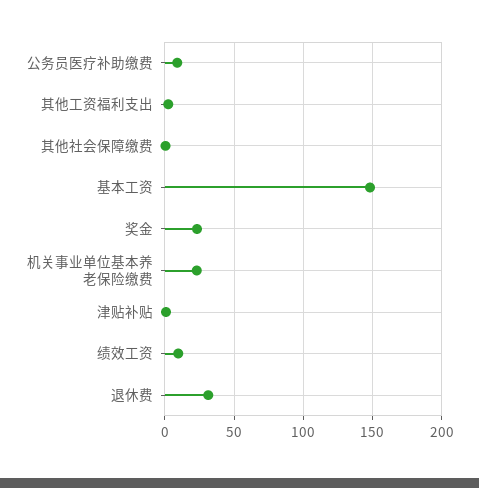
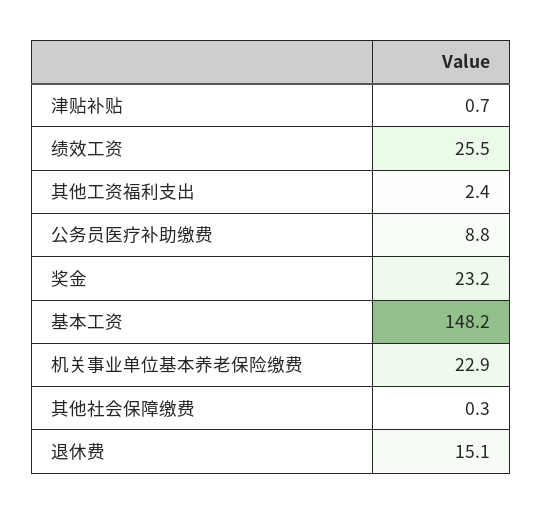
  {
    "公务员医疗补助缴费": 8.8,
    "其他工资福利支出": 2.4,
    "其他社会保障缴费": 0.3,
    "基本工资": 148.2,
    "奖金": 23.2,
    "机关事业单位基本养老保险缴费": 22.9,
    "津贴补贴": 0.7,
-   "绩效工资": 10,
+   "绩效工资": 25.5,
-   "退休费": 30
+   "退休费": 15.1
  }

